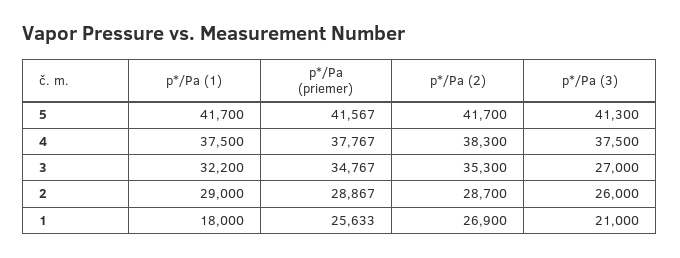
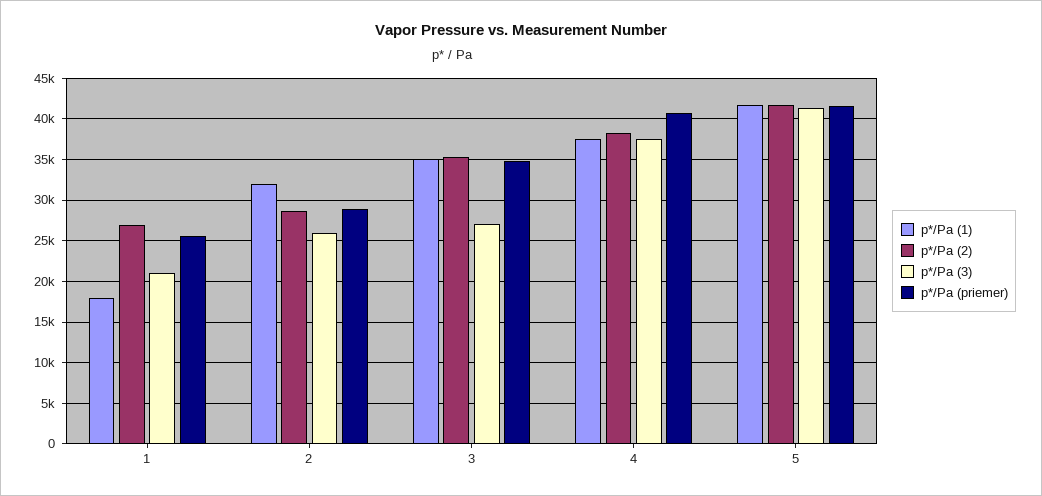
  {
    "p*/Pa (1)": {
      "5": 41700,
      "4": 37500,
-     "3": 32200,
+     "3": 35000,
-     "2": 29000,
+     "2": 32000,
      "1": 18000
    },
    "p*/Pa (priemer)": {
      "5": 41567,
-     "4": 37767,
+     "4": 41000,
      "3": 34767,
      "2": 28867,
      "1": 25633
    },
    "p*/Pa (2)": {
      "5": 41700,
      "4": 38300,
      "3": 35300,
      "2": 28700,
      "1": 26900
    },
    "p*/Pa (3)": {
      "5": 41300,
      "4": 37500,
      "3": 27000,
      "2": 26000,
      "1": 21000
    }
  }

